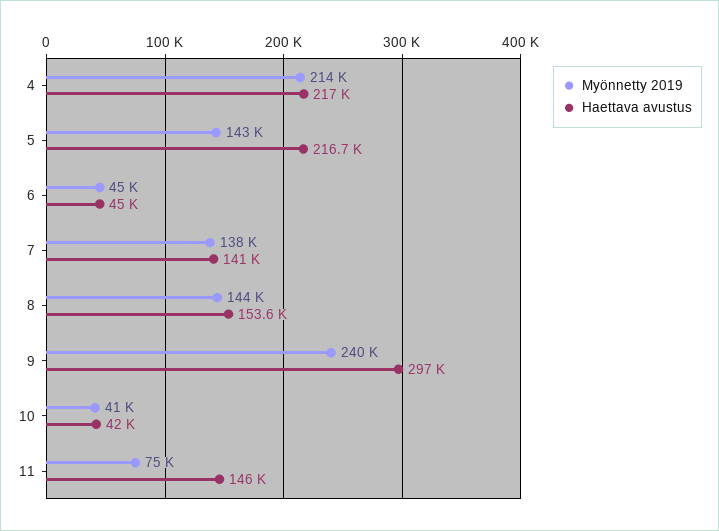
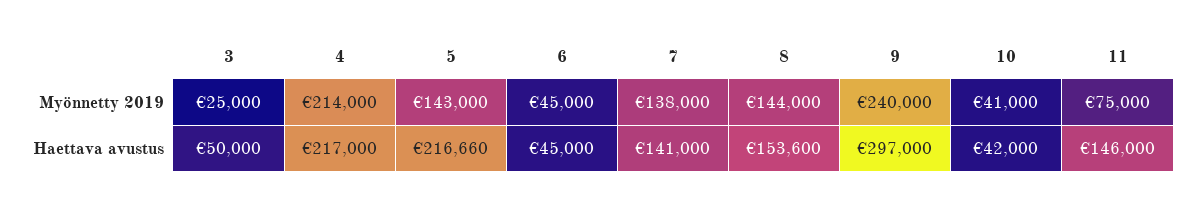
  {
    "Myönnetty 2019": {
      "4": 214000,
      "5": 143000,
      "6": 45000,
      "7": 138000,
      "8": 144000,
      "9": 240000,
      "10": 41000,
-     "11": 75000
+     "11": 75000,
+     "3": 25000
    },
    "Haettava avustus": {
      "4": 217000,
      "5": 216660,
      "6": 45000,
      "7": 141000,
      "8": 153600,
      "9": 297000,
      "10": 42000,
-     "11": 146000
+     "11": 146000,
+     "3": 50000
    }
  }

